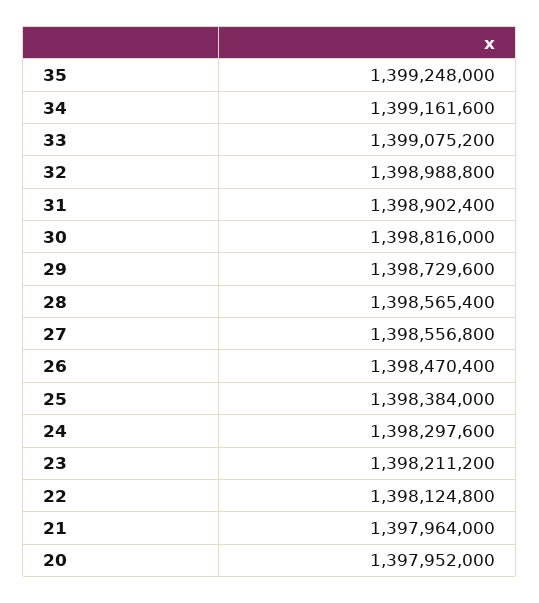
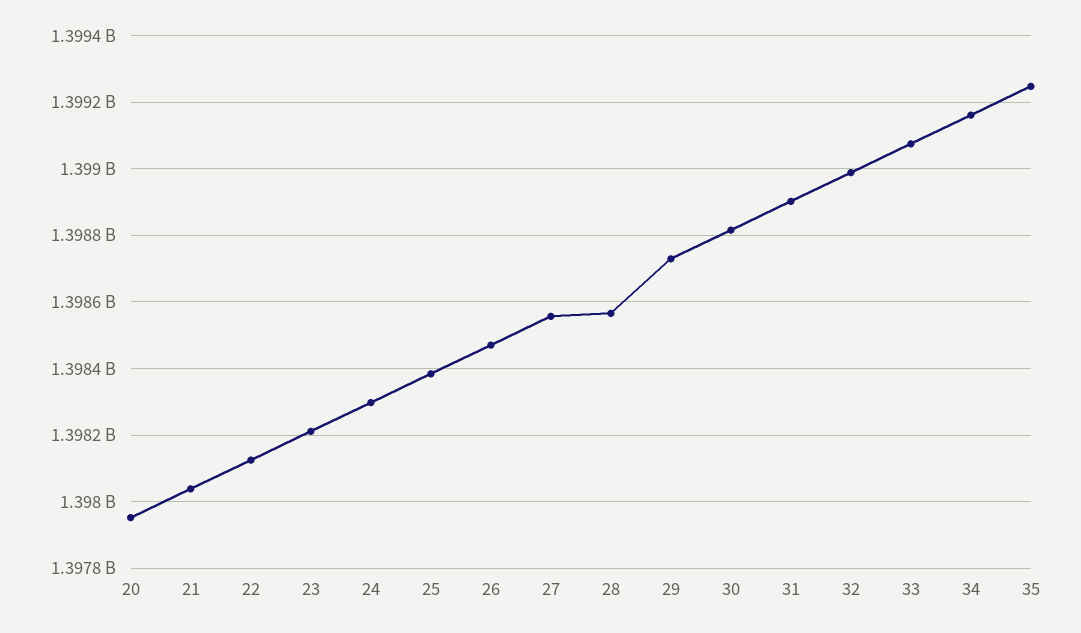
  {
    "35": 1399248000,
    "34": 1399161600,
    "33": 1399075200,
    "32": 1398988800,
    "31": 1398902400,
    "30": 1398816000,
    "29": 1398729600,
    "28": 1398565400,
    "27": 1398556800,
    "26": 1398470400,
    "25": 1398384000,
    "24": 1398297600,
    "23": 1398211200,
    "22": 1398124800,
-   "21": 1397964000,
+   "21": 1398040000,
    "20": 1397952000
  }

